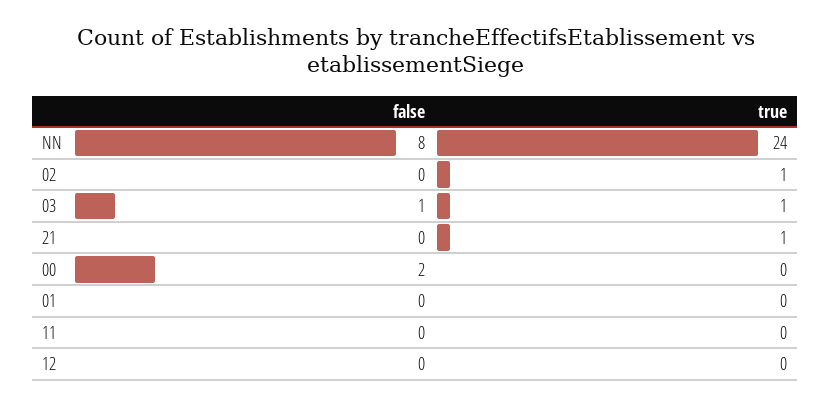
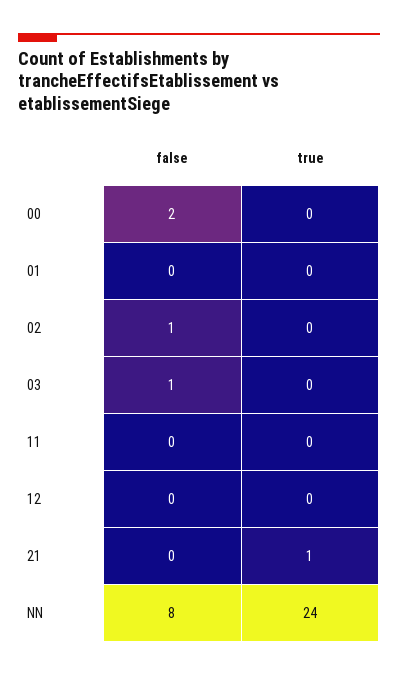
  {
    "false": {
      "NN": 8,
-     "02": 0,
+     "02": 1,
      "03": 1,
      "21": 0,
      "00": 2,
      "01": 0,
      "11": 0,
      "12": 0
    },
    "true": {
      "NN": 24,
-     "02": 1,
+     "02": 0,
-     "03": 1,
+     "03": 0,
      "21": 1,
      "00": 0,
      "01": 0,
      "11": 0,
      "12": 0
    }
  }

